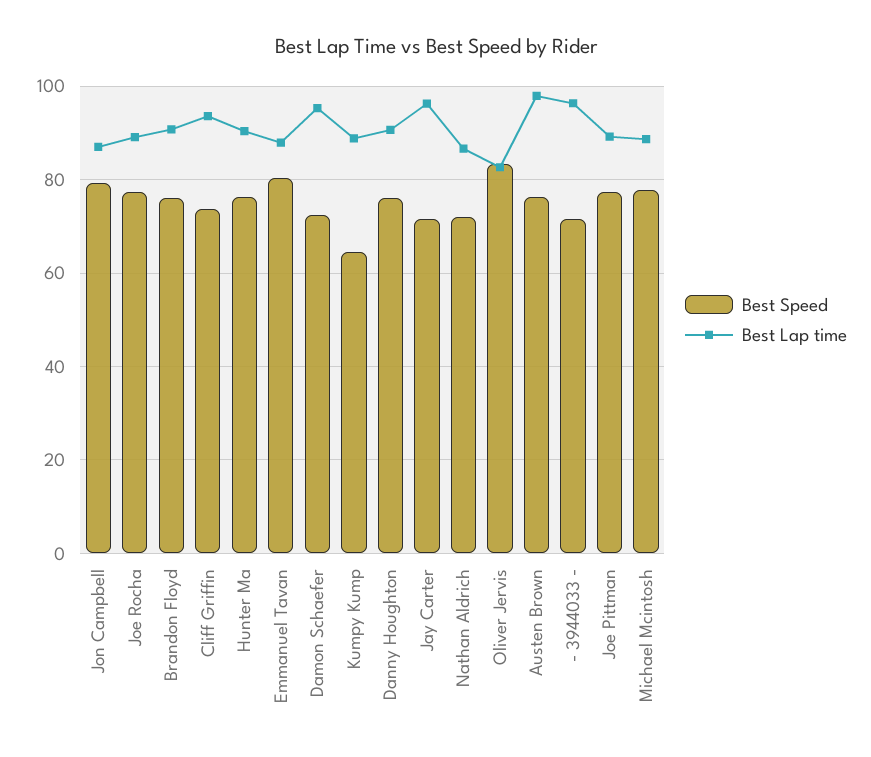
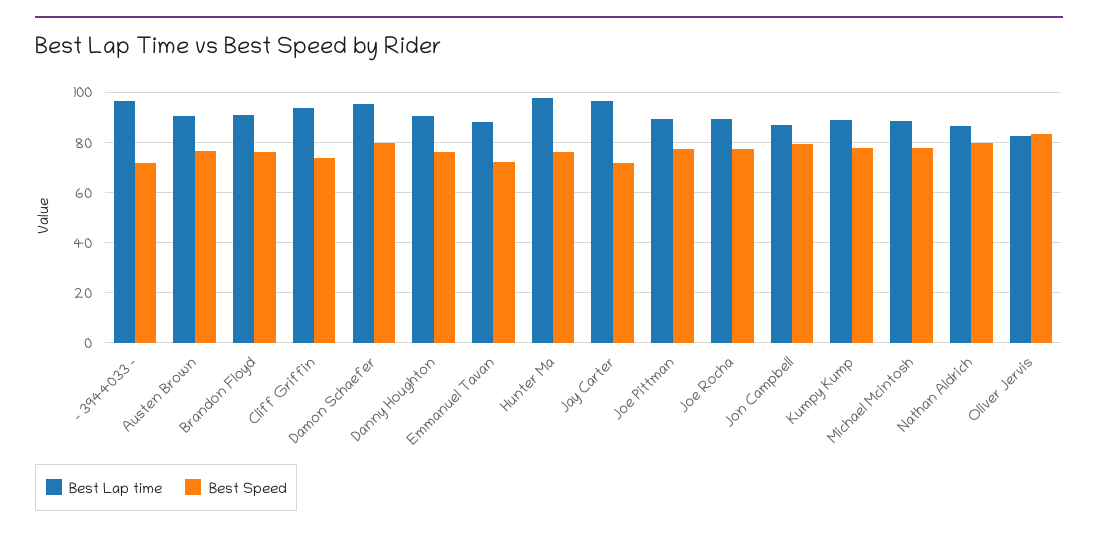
  {
    "Best Speed": {
      "Jon Campbell": 80,
      "Joe Rocha": 78,
      "Brandon Floyd": 76,
      "Cliff Griffin": 74,
      "Hunter Ma": 76,
-     "Emmanuel Tavan": 80,
+     "Emmanuel Tavan": 72.5,
-     "Damon Schaefer": 72,
+     "Damon Schaefer": 80,
-     "Kumpy Kump": 64,
+     "Kumpy Kump": 77.5,
      "Danny Houghton": 76,
      "Jay Carter": 72,
-     "Nathan Aldrich": 72,
+     "Nathan Aldrich": 80,
      "Oliver Jervis": 84,
      "Austen Brown": 76,
      "- 3944033 -": 72,
      "Joe Pittman": 78,
      "Michael Mcintosh": 78
    },
    "Best Lap time": {
      "Jon Campbell": 88,
      "Joe Rocha": 90,
      "Brandon Floyd": 90,
      "Cliff Griffin": 94,
-     "Hunter Ma": 90,
+     "Hunter Ma": 97.5,
      "Emmanuel Tavan": 88,
      "Damon Schaefer": 96,
      "Kumpy Kump": 88,
      "Danny Houghton": 90,
      "Jay Carter": 96,
      "Nathan Aldrich": 86,
      "Oliver Jervis": 82,
-     "Austen Brown": 98,
+     "Austen Brown": 90,
      "- 3944033 -": 96,
      "Joe Pittman": 90,
      "Michael Mcintosh": 88
    }
  }

